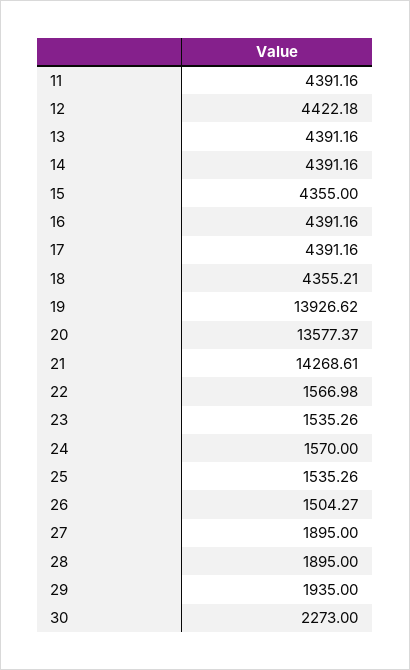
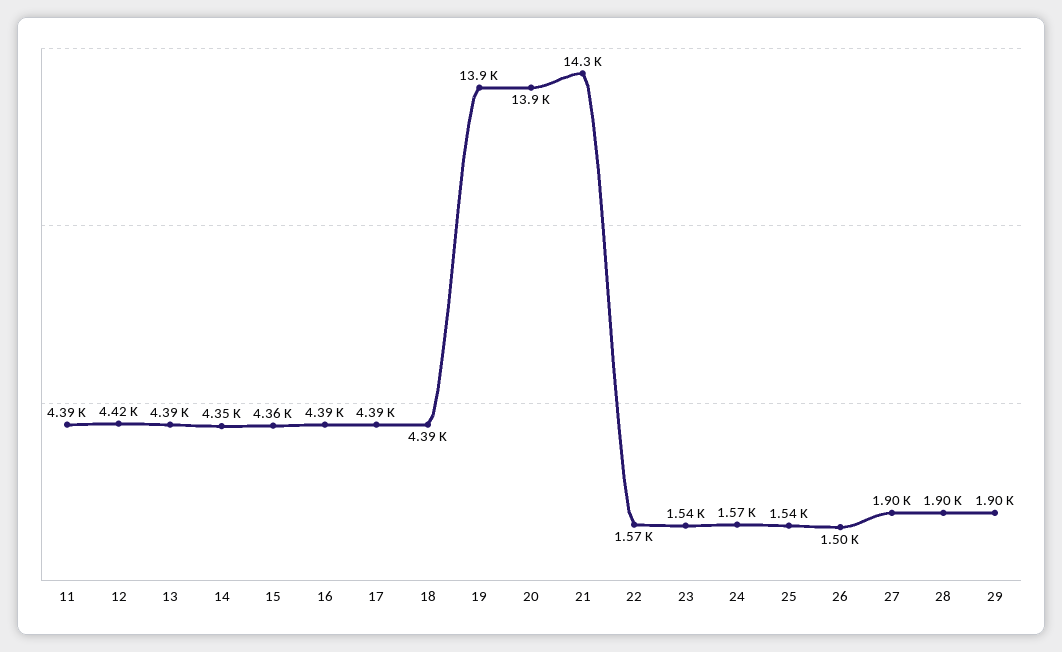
  {
    "11": 4391.16,
    "12": 4422.18,
    "13": 4391.16,
-   "14": 4391.16,
+   "14": 4350,
    "15": 4355,
    "16": 4391.16,
    "17": 4391.16,
-   "18": 4355.21,
+   "18": 4390,
    "19": 13926.62,
-   "20": 13577.37,
+   "20": 13900,
    "21": 14268.61,
    "22": 1566.98,
    "23": 1535.26,
    "24": 1570,
    "25": 1535.26,
    "26": 1504.27,
    "27": 1895,
    "28": 1895,
-   "29": 1935,
+   "29": 1900
-   "30": 2273
  }

